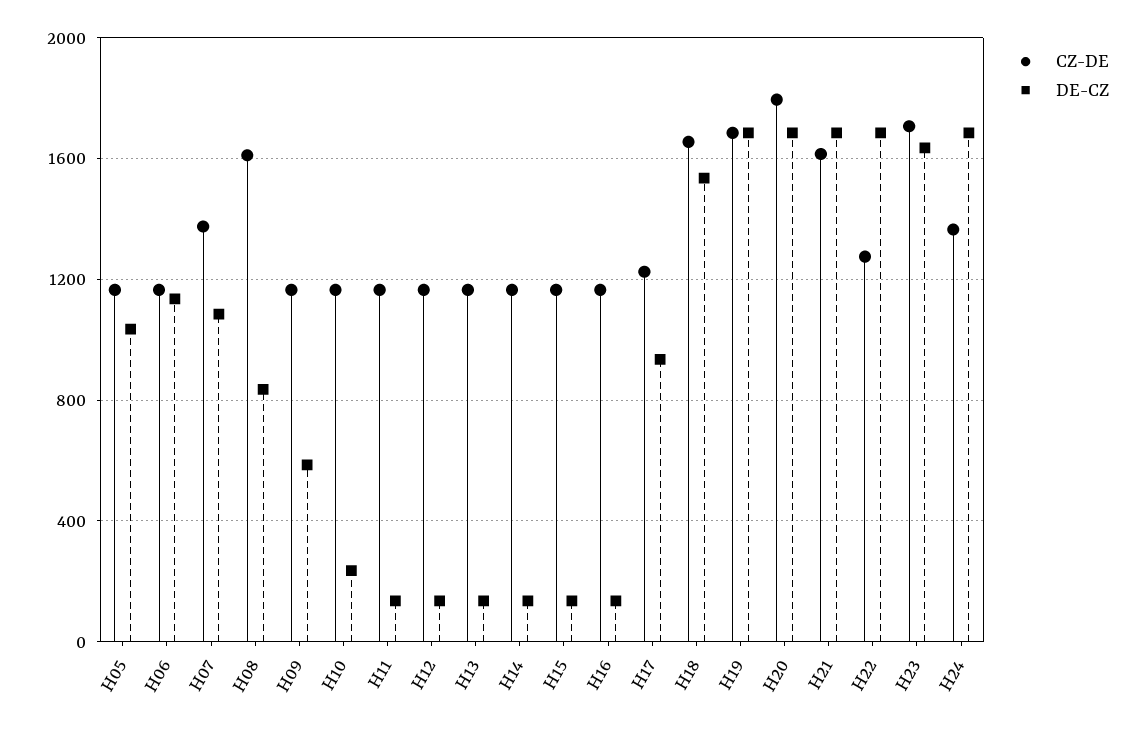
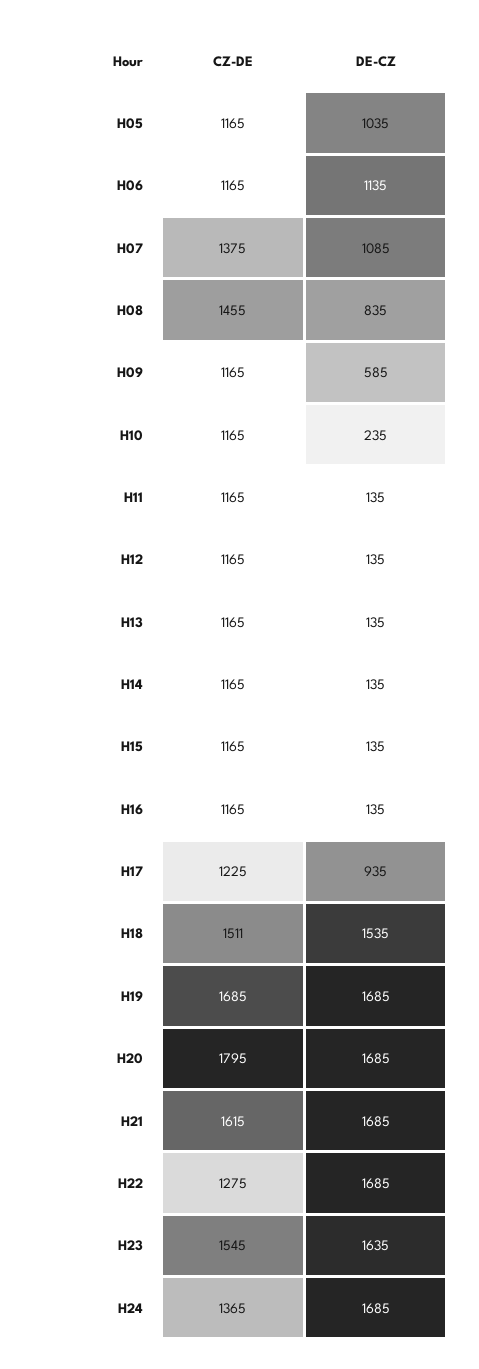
  {
    "CZ-DE": {
      "H05": 1165,
      "H06": 1165,
      "H07": 1375,
-     "H08": 1600,
+     "H08": 1455,
      "H09": 1165,
      "H10": 1165,
      "H11": 1165,
      "H12": 1165,
      "H13": 1165,
      "H14": 1165,
      "H15": 1165,
      "H16": 1165,
      "H17": 1225,
-     "H18": 1650,
+     "H18": 1511,
      "H19": 1685,
      "H20": 1795,
      "H21": 1615,
      "H22": 1275,
-     "H23": 1700,
+     "H23": 1545,
      "H24": 1365
    },
    "DE-CZ": {
      "H05": 1035,
      "H06": 1135,
      "H07": 1085,
      "H08": 835,
      "H09": 585,
      "H10": 235,
      "H11": 135,
      "H12": 135,
      "H13": 135,
      "H14": 135,
      "H15": 135,
      "H16": 135,
      "H17": 935,
      "H18": 1535,
      "H19": 1685,
      "H20": 1685,
      "H21": 1685,
      "H22": 1685,
      "H23": 1635,
      "H24": 1685
    }
  }

